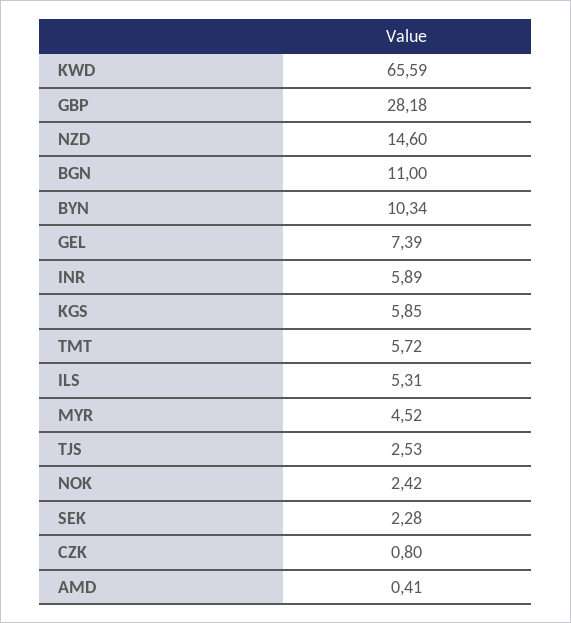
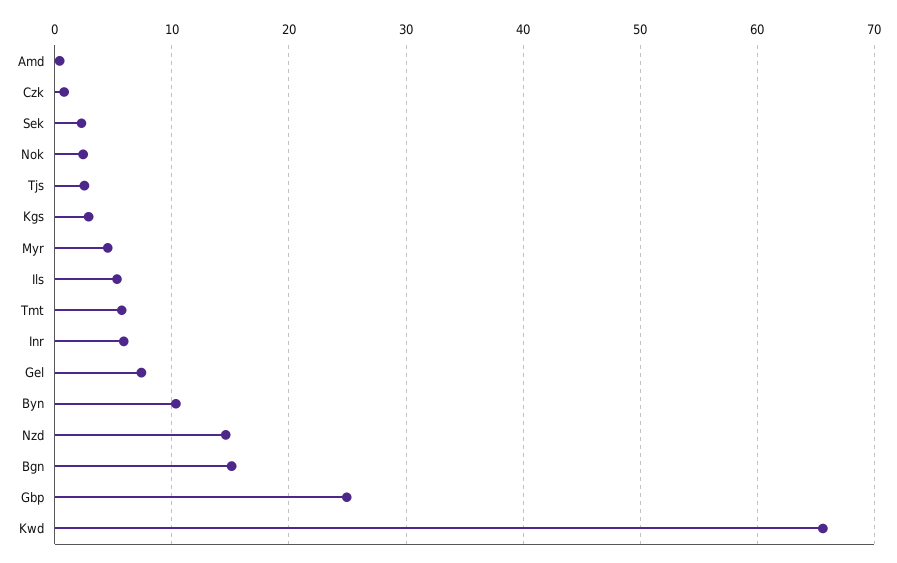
  {
    "KWD": 65.59,
-   "GBP": 28.18,
+   "GBP": 25,
    "NZD": 14.6,
-   "BGN": 11,
+   "BGN": 15,
    "BYN": 10.34,
    "GEL": 7.39,
    "INR": 5.89,
-   "KGS": 5.85,
+   "KGS": 3,
    "TMT": 5.72,
    "ILS": 5.31,
    "MYR": 4.52,
    "TJS": 2.53,
    "NOK": 2.42,
    "SEK": 2.28,
    "CZK": 0.8,
    "AMD": 0.41
  }

